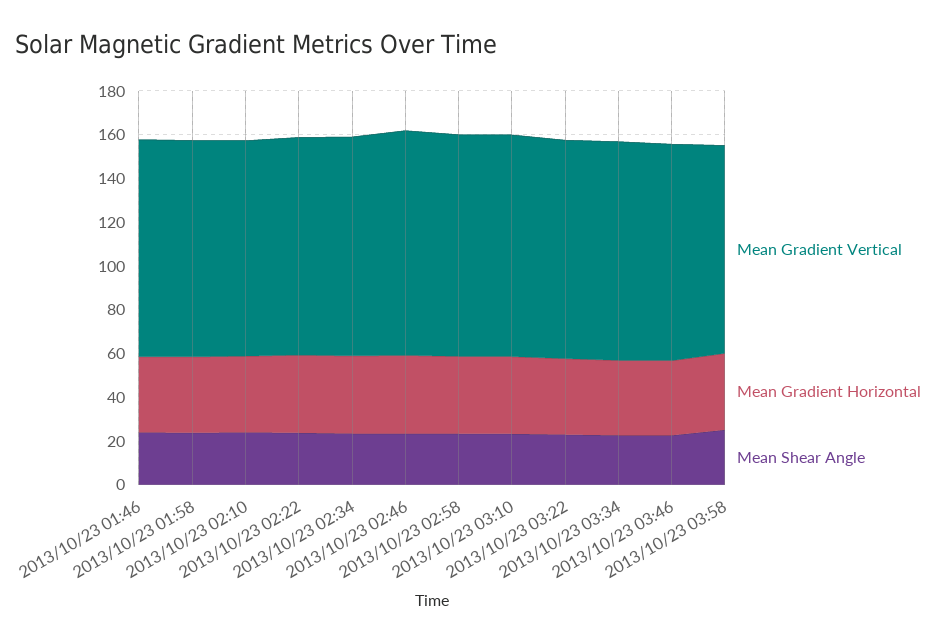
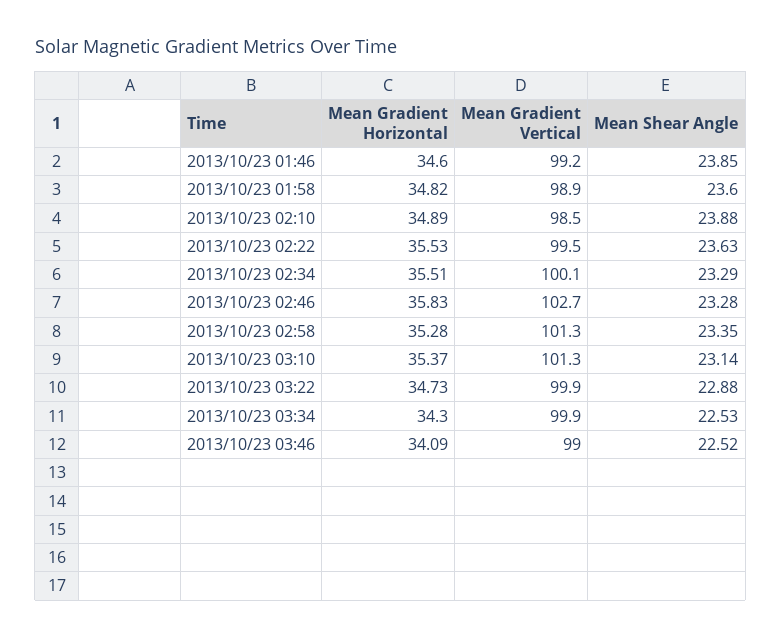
  {
    "Mean Gradient Vertical": {
      "2013/10/23 01:46": 99.2,
      "2013/10/23 01:58": 98.9,
      "2013/10/23 02:10": 98.5,
      "2013/10/23 02:22": 99.5,
      "2013/10/23 02:34": 100.1,
      "2013/10/23 02:46": 102.7,
      "2013/10/23 02:58": 101.3,
      "2013/10/23 03:10": 101.3,
      "2013/10/23 03:22": 99.9,
      "2013/10/23 03:34": 99.9,
-     "2013/10/23 03:46": 99,
+     "2013/10/23 03:46": 99
-     "2013/10/23 03:58": 95
    },
    "Mean Gradient Horizontal": {
      "2013/10/23 01:46": 34.6,
      "2013/10/23 01:58": 34.82,
      "2013/10/23 02:10": 34.89,
      "2013/10/23 02:22": 35.53,
      "2013/10/23 02:34": 35.51,
      "2013/10/23 02:46": 35.83,
      "2013/10/23 02:58": 35.28,
      "2013/10/23 03:10": 35.37,
      "2013/10/23 03:22": 34.73,
      "2013/10/23 03:34": 34.3,
-     "2013/10/23 03:46": 34.09,
+     "2013/10/23 03:46": 34.09
-     "2013/10/23 03:58": 35
    },
    "Mean Shear Angle": {
      "2013/10/23 01:46": 23.85,
      "2013/10/23 01:58": 23.6,
      "2013/10/23 02:10": 23.88,
      "2013/10/23 02:22": 23.63,
      "2013/10/23 02:34": 23.29,
      "2013/10/23 02:46": 23.28,
      "2013/10/23 02:58": 23.35,
      "2013/10/23 03:10": 23.14,
      "2013/10/23 03:22": 22.88,
      "2013/10/23 03:34": 22.53,
-     "2013/10/23 03:46": 22.52,
+     "2013/10/23 03:46": 22.52
-     "2013/10/23 03:58": 25
    }
  }

